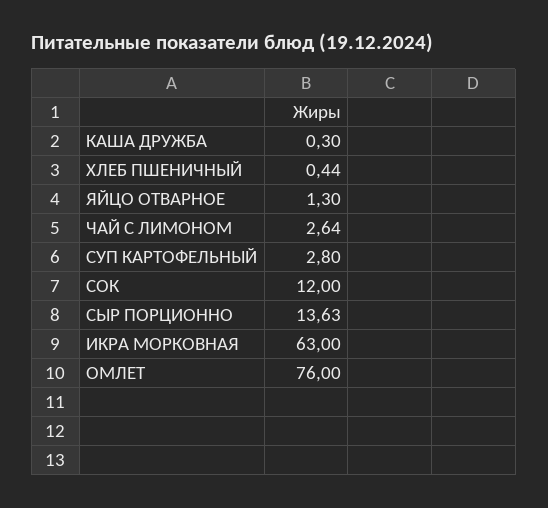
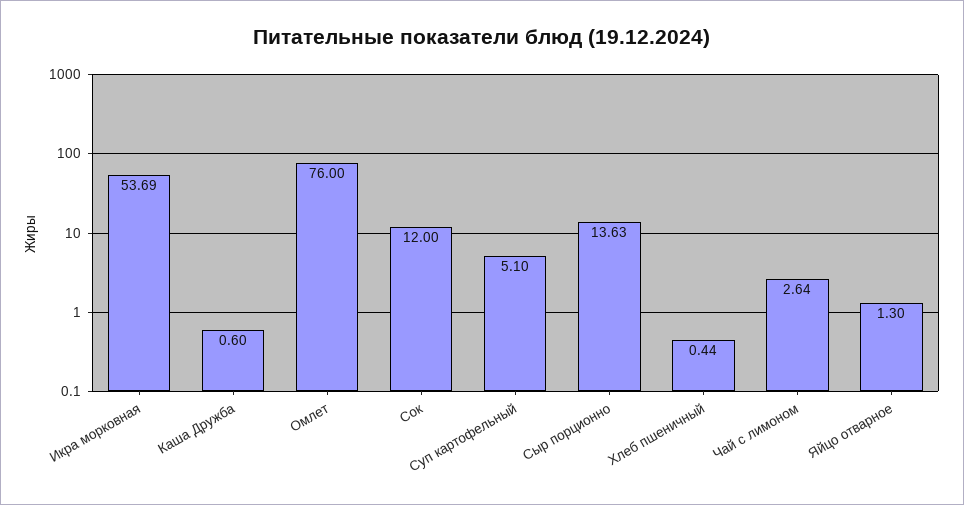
  {
-   "КАША ДРУЖБА": 0.3,
+   "КАША ДРУЖБА": 0.6,
    "ХЛЕБ ПШЕНИЧНЫЙ": 0.44,
    "ЯЙЦО ОТВАРНОЕ": 1.3,
    "ЧАЙ С ЛИМОНОМ": 2.64,
-   "СУП КАРТОФЕЛЬНЫЙ": 2.8,
+   "СУП КАРТОФЕЛЬНЫЙ": 5.1,
    "СОК": 12,
    "СЫР ПОРЦИОННО": 13.63,
-   "ИКРА МОРКОВНАЯ": 63,
+   "ИКРА МОРКОВНАЯ": 53.69,
    "ОМЛЕТ": 76
  }

